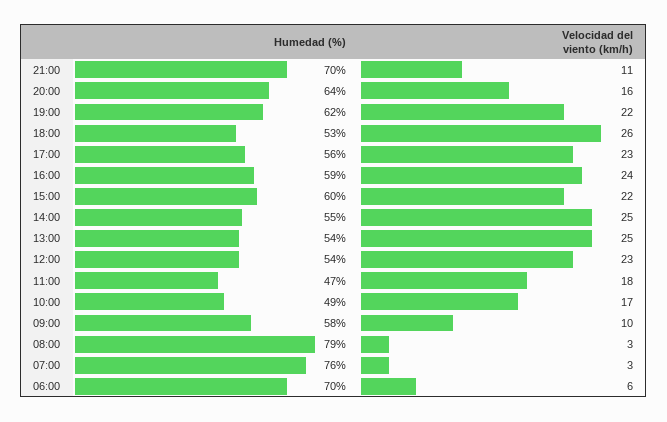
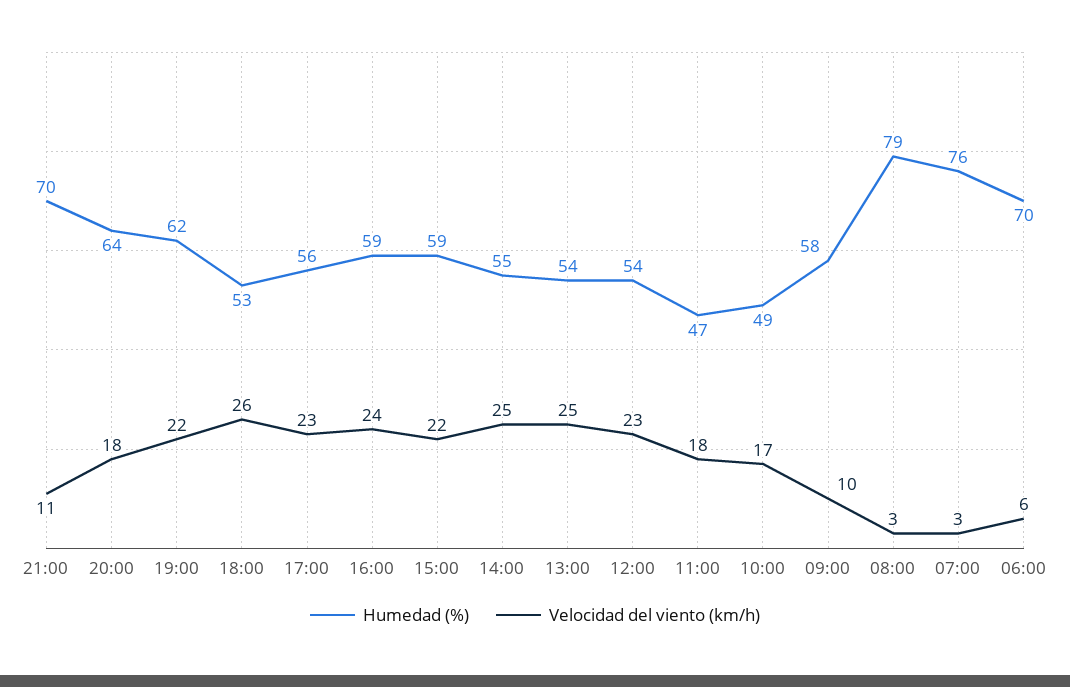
  {
    "Humedad (%)": {
      "21:00": 70,
      "20:00": 64,
      "19:00": 62,
      "18:00": 53,
      "17:00": 56,
      "16:00": 59,
-     "15:00": 60,
+     "15:00": 59,
      "14:00": 55,
      "13:00": 54,
      "12:00": 54,
      "11:00": 47,
      "10:00": 49,
      "09:00": 58,
      "08:00": 79,
      "07:00": 76,
      "06:00": 70
    },
    "Velocidad del viento (km/h)": {
      "21:00": 11,
-     "20:00": 16,
+     "20:00": 18,
      "19:00": 22,
      "18:00": 26,
      "17:00": 23,
      "16:00": 24,
      "15:00": 22,
      "14:00": 25,
      "13:00": 25,
      "12:00": 23,
      "11:00": 18,
      "10:00": 17,
      "09:00": 10,
      "08:00": 3,
      "07:00": 3,
      "06:00": 6
    }
  }

